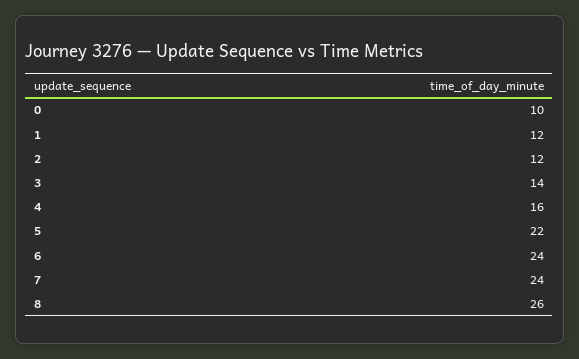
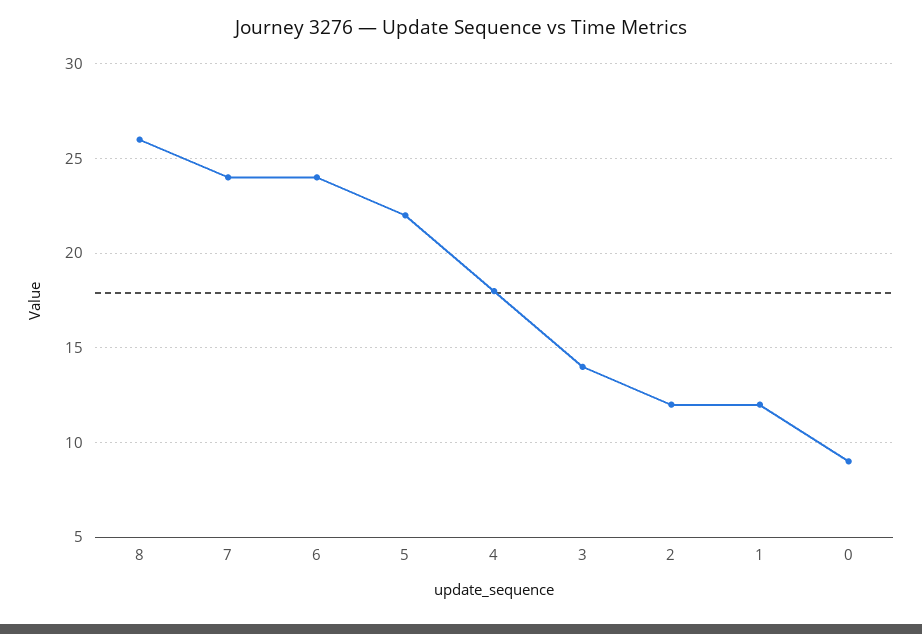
  {
-   "0": 10,
+   "0": 9,
    "1": 12,
    "2": 12,
    "3": 14,
-   "4": 16,
+   "4": 18,
    "5": 22,
    "6": 24,
    "7": 24,
    "8": 26
  }

